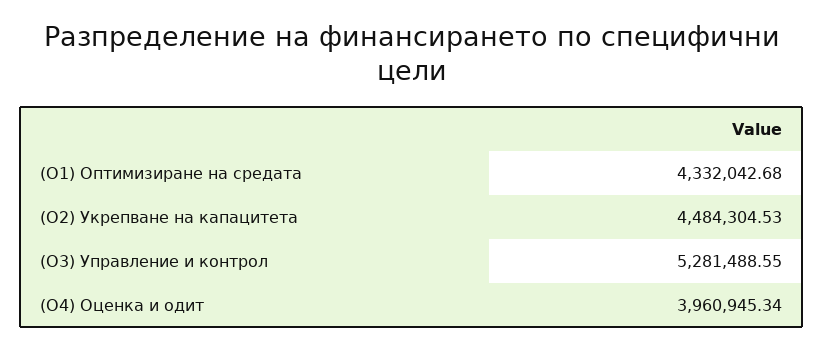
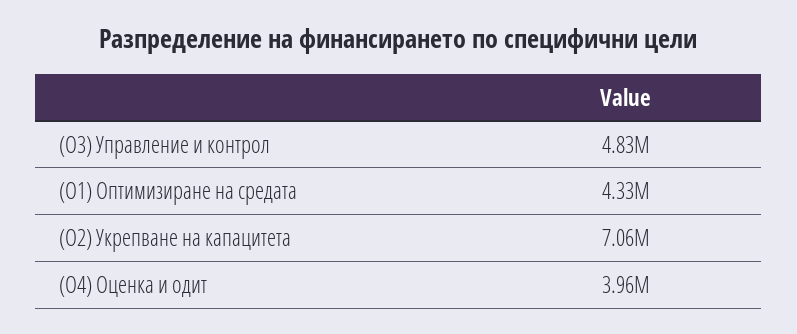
  {
    "(О1) Оптимизиране на средата": 4332042.68,
-   "(О2) Укрепване на капацитета": 4484304.53,
+   "(О2) Укрепване на капацитета": 7060000,
-   "(О3) Управление и контрол": 5281488.55,
+   "(О3) Управление и контрол": 4830000,
    "(О4) Оценка и одит": 3960945.34
  }

